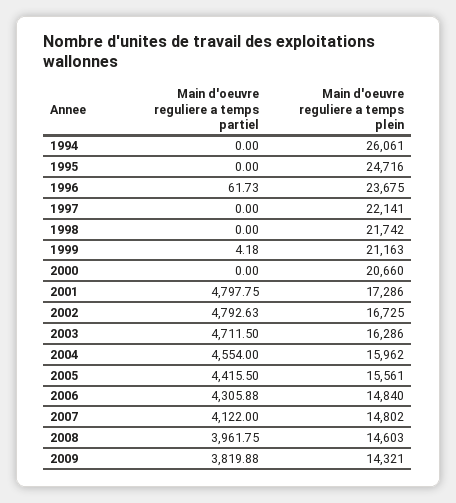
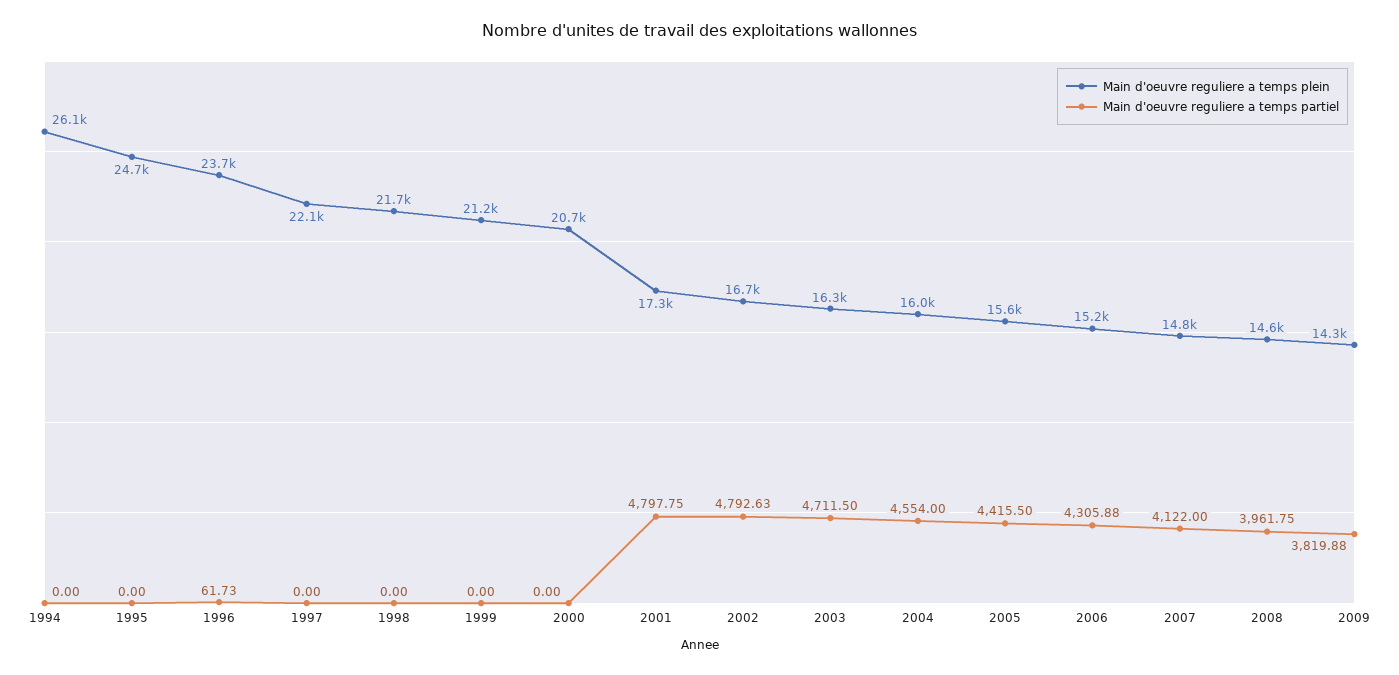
  {
    "Main d'oeuvre reguliere a temps partiel": {
      "1994": 0,
      "1995": 0,
      "1996": 61.73,
      "1997": 0,
      "1998": 0,
-     "1999": 4.18,
+     "1999": 0,
      "2000": 0,
      "2001": 4797.75,
      "2002": 4792.63,
      "2003": 4711.5,
      "2004": 4554,
      "2005": 4415.5,
      "2006": 4305.88,
      "2007": 4122,
      "2008": 3961.75,
      "2009": 3819.88
    },
    "Main d'oeuvre reguliere a temps plein": {
      "1994": 26061,
      "1995": 24716,
      "1996": 23675,
      "1997": 22141,
      "1998": 21742,
      "1999": 21163,
      "2000": 20660,
      "2001": 17286,
      "2002": 16725,
      "2003": 16286,
      "2004": 15962,
      "2005": 15561,
-     "2006": 14840,
+     "2006": 15200,
      "2007": 14802,
      "2008": 14603,
      "2009": 14321
    }
  }

